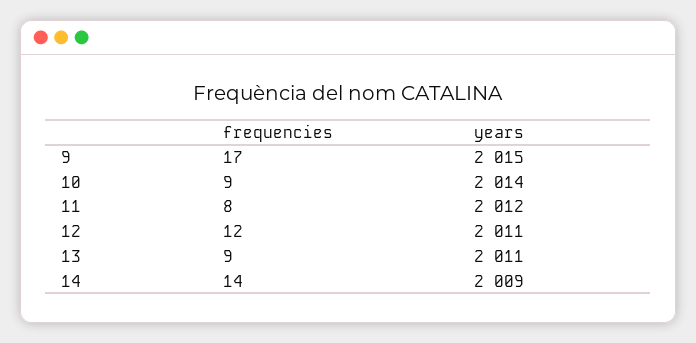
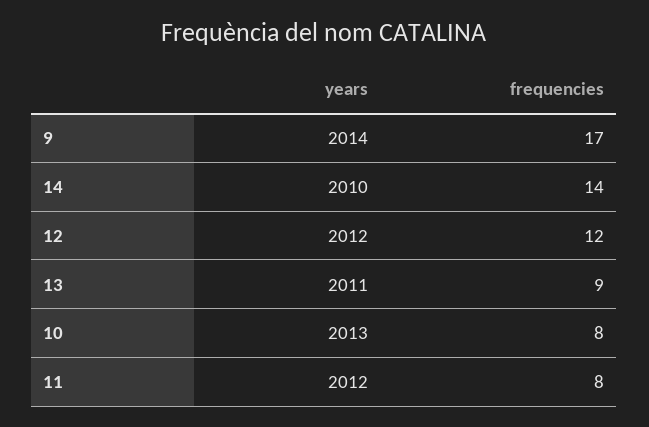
  {
    "frequencies": {
      "9": 17,
-     "10": 9,
+     "10": 8,
      "11": 8,
      "12": 12,
      "13": 9,
      "14": 14
    },
    "years": {
-     "9": 2015,
+     "9": 2014,
-     "10": 2014,
+     "10": 2013,
      "11": 2012,
-     "12": 2011,
+     "12": 2012,
      "13": 2011,
-     "14": 2009
+     "14": 2010
    }
  }

